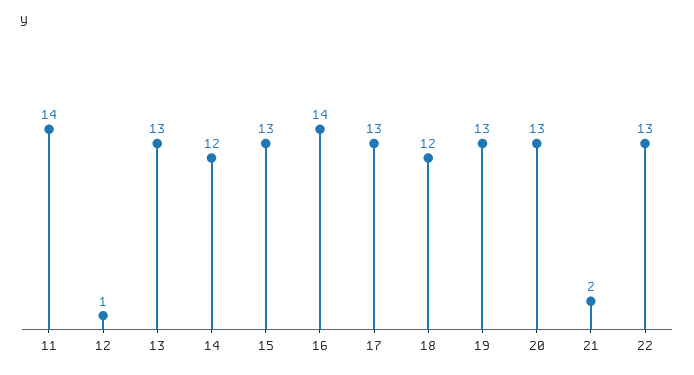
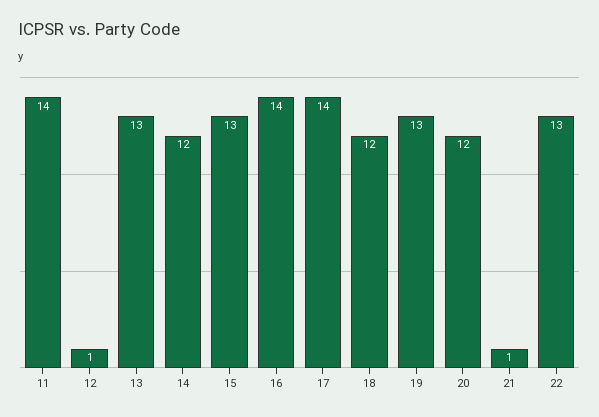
  {
    "11": 14,
    "12": 1,
    "13": 13,
    "14": 12,
    "15": 13,
    "16": 14,
-   "17": 13,
+   "17": 14,
    "18": 12,
    "19": 13,
-   "20": 13,
+   "20": 12,
-   "21": 2,
+   "21": 1,
    "22": 13
  }

